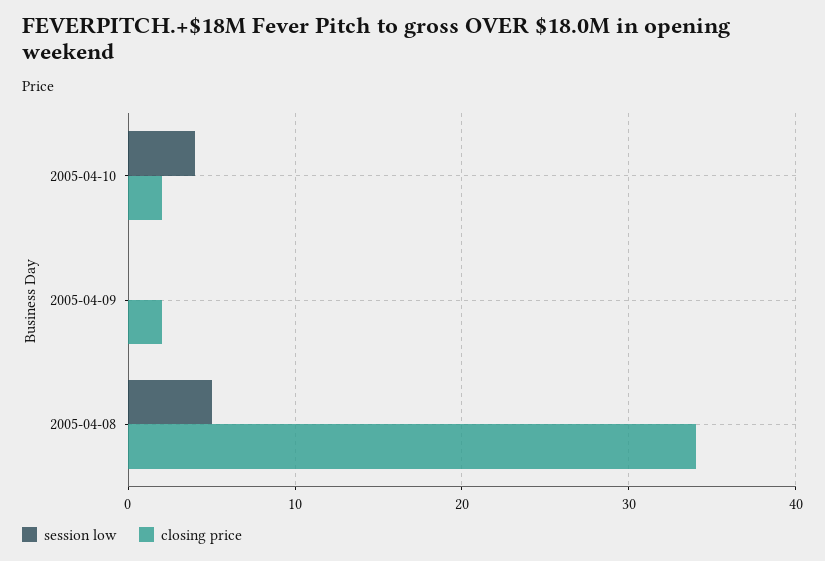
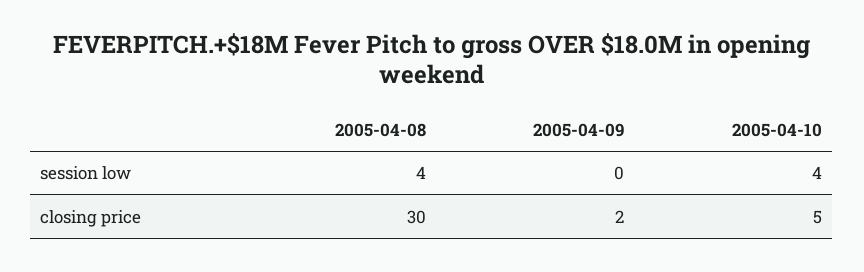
  {
    "session low": {
      "2005-04-10": 4,
      "2005-04-09": 0,
-     "2005-04-08": 5
+     "2005-04-08": 4
    },
    "closing price": {
-     "2005-04-10": 2,
+     "2005-04-10": 5,
      "2005-04-09": 2,
-     "2005-04-08": 34
+     "2005-04-08": 30
    }
  }

